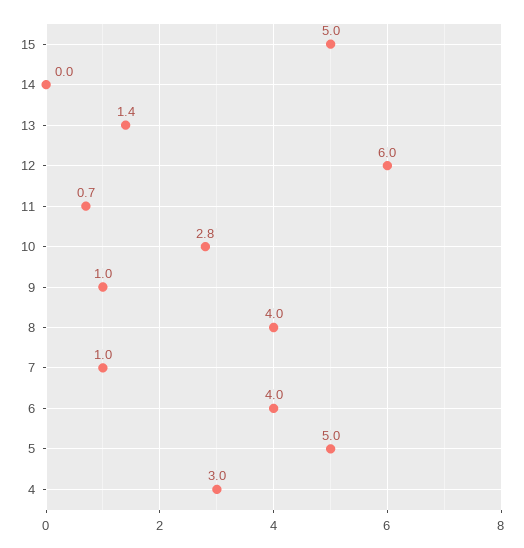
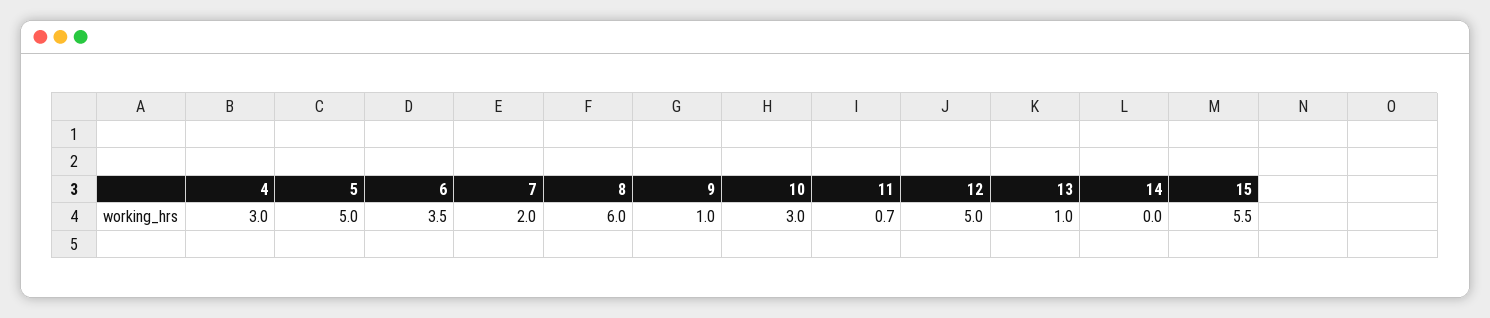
  {
-   "15": 5,
+   "15": 5.5,
    "14": 0,
-   "13": 1.4,
+   "13": 1,
-   "12": 6,
+   "12": 5,
    "11": 0.7,
-   "10": 2.8,
+   "10": 3,
    "9": 1,
-   "8": 4,
+   "8": 6,
-   "7": 1,
+   "7": 2,
-   "6": 4,
+   "6": 3.5,
    "5": 5,
    "4": 3
  }

